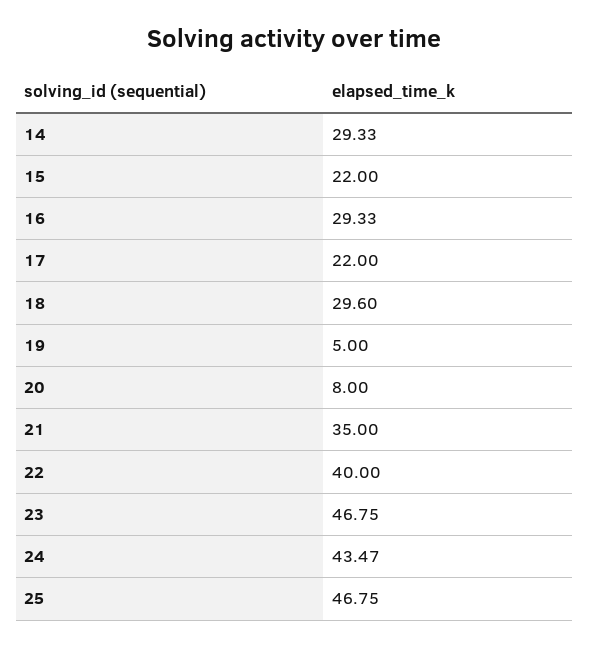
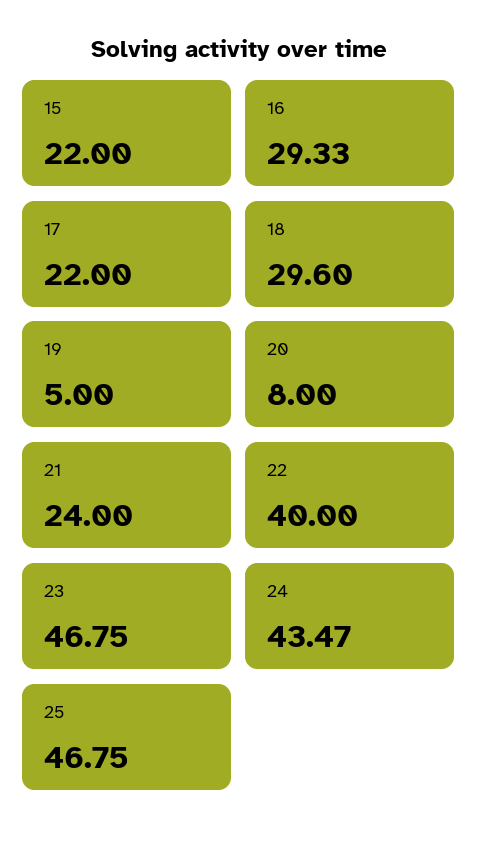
  {
-   "14": 29.33,
    "15": 22,
    "16": 29.33,
    "17": 22,
    "18": 29.6,
    "19": 5,
    "20": 8,
-   "21": 35,
+   "21": 24,
    "22": 40,
    "23": 46.75,
    "24": 43.47,
    "25": 46.75
  }

